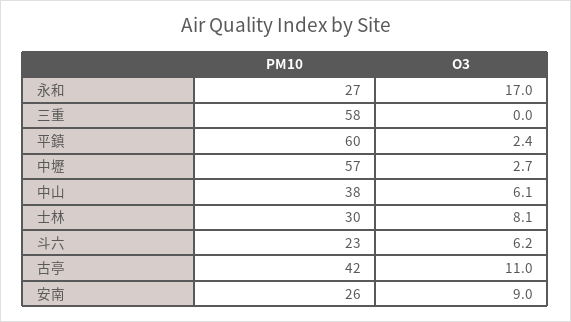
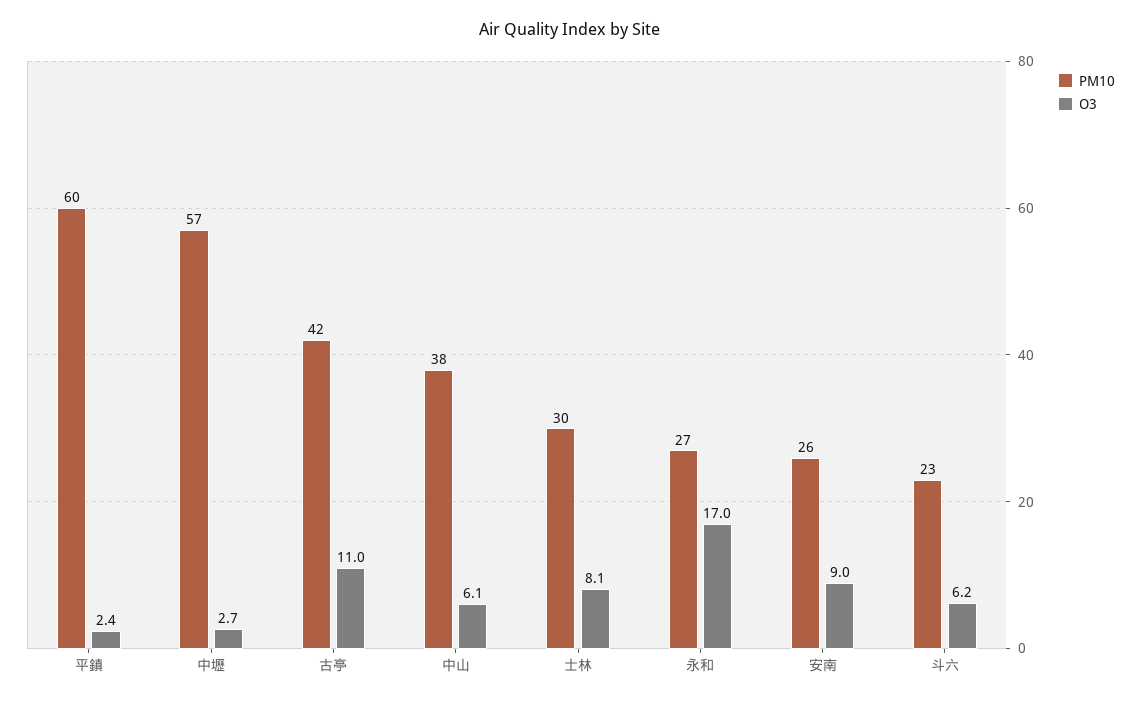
  {
    "PM10": {
      "永和": 27,
-     "三重": 58,
      "平鎮": 60,
      "中壢": 57,
      "中山": 38,
      "士林": 30,
      "斗六": 23,
      "古亭": 42,
      "安南": 26
    },
    "O3": {
      "永和": 17,
-     "三重": 0,
      "平鎮": 2.4,
      "中壢": 2.7,
      "中山": 6.1,
      "士林": 8.1,
      "斗六": 6.2,
      "古亭": 11,
      "安南": 9
    }
  }

